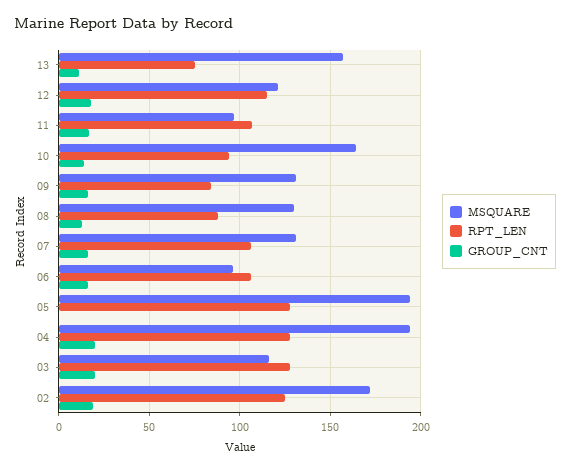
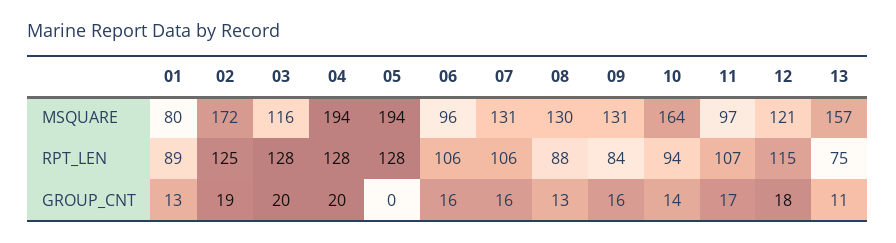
  {
    "MSQUARE": {
      "13": 157,
      "12": 121,
      "11": 97,
      "10": 164,
      "09": 131,
      "08": 130,
      "07": 131,
      "06": 96,
      "05": 194,
      "04": 194,
      "03": 116,
-     "02": 172
+     "02": 172,
+     "01": 80
    },
    "RPT_LEN": {
      "13": 75,
      "12": 115,
      "11": 107,
      "10": 94,
      "09": 84,
      "08": 88,
      "07": 106,
      "06": 106,
      "05": 128,
      "04": 128,
      "03": 128,
-     "02": 125
+     "02": 125,
+     "01": 89
    },
    "GROUP_CNT": {
      "13": 11,
      "12": 18,
      "11": 17,
      "10": 14,
      "09": 16,
      "08": 13,
      "07": 16,
      "06": 16,
      "05": 0,
      "04": 20,
      "03": 20,
-     "02": 19
+     "02": 19,
+     "01": 13
    }
  }

